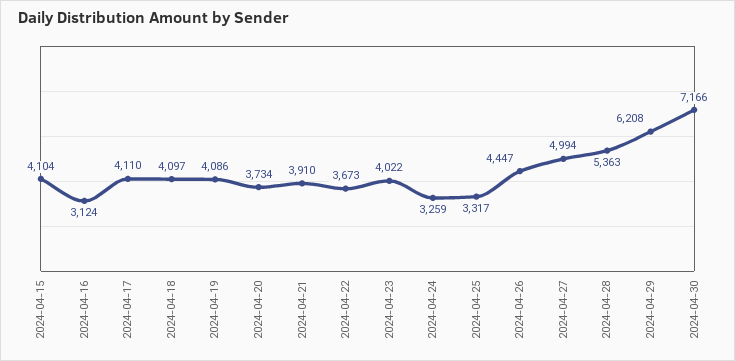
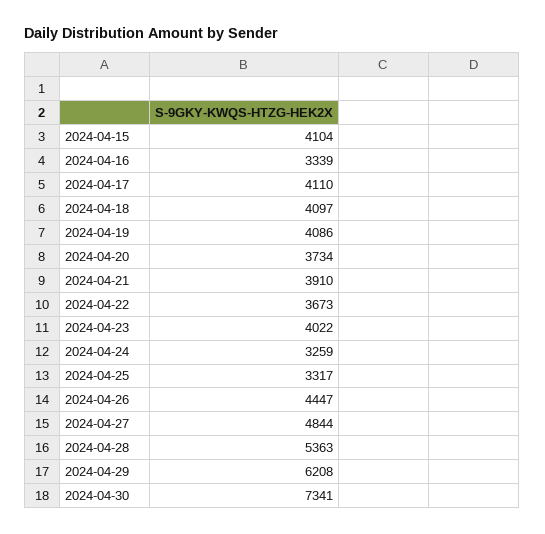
  {
    "2024-04-15": 4104,
-   "2024-04-16": 3124,
+   "2024-04-16": 3339,
    "2024-04-17": 4110,
    "2024-04-18": 4097,
    "2024-04-19": 4086,
    "2024-04-20": 3734,
    "2024-04-21": 3910,
    "2024-04-22": 3673,
    "2024-04-23": 4022,
    "2024-04-24": 3259,
    "2024-04-25": 3317,
    "2024-04-26": 4447,
-   "2024-04-27": 4994,
+   "2024-04-27": 4844,
    "2024-04-28": 5363,
    "2024-04-29": 6208,
-   "2024-04-30": 7166
+   "2024-04-30": 7341
  }

